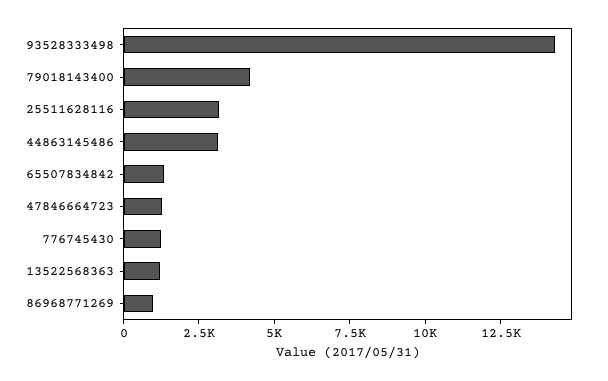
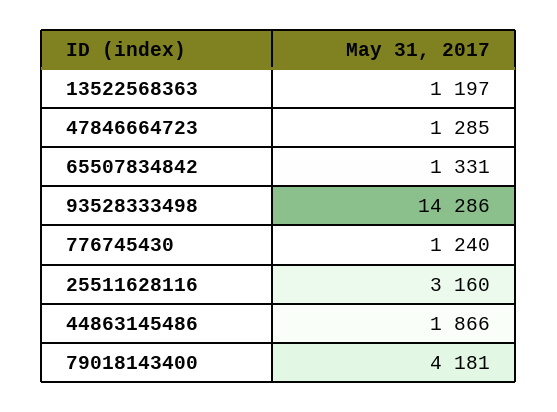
  {
    "93528333498": 14286,
    "79018143400": 4181,
    "25511628116": 3160,
-   "44863145486": 3000,
+   "44863145486": 1866,
    "65507834842": 1331,
    "47846664723": 1285,
    "776745430": 1240,
-   "13522568363": 1197,
+   "13522568363": 1197
-   "86968771269": 1000
  }

